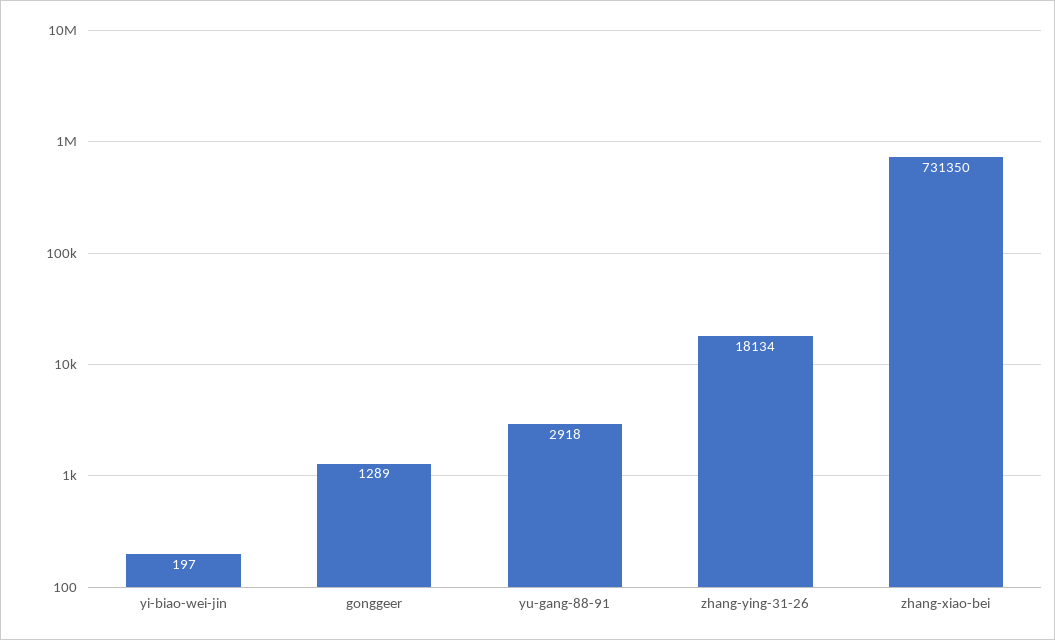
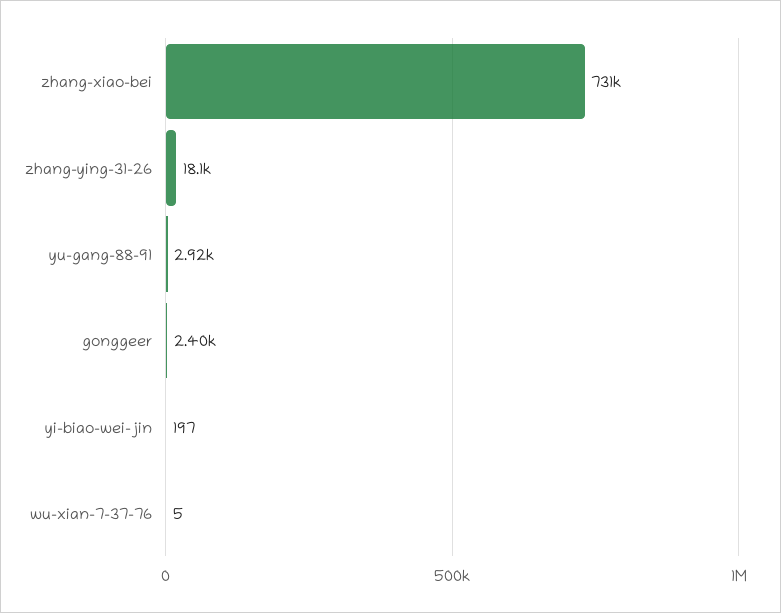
  {
    "yi-biao-wei-jin": 197,
-   "gonggeer": 1289,
+   "gonggeer": 2400,
    "yu-gang-88-91": 2918,
    "zhang-ying-31-26": 18134,
-   "zhang-xiao-bei": 731350
+   "zhang-xiao-bei": 731350,
+   "wu-xian-7-37-76": 5
  }

